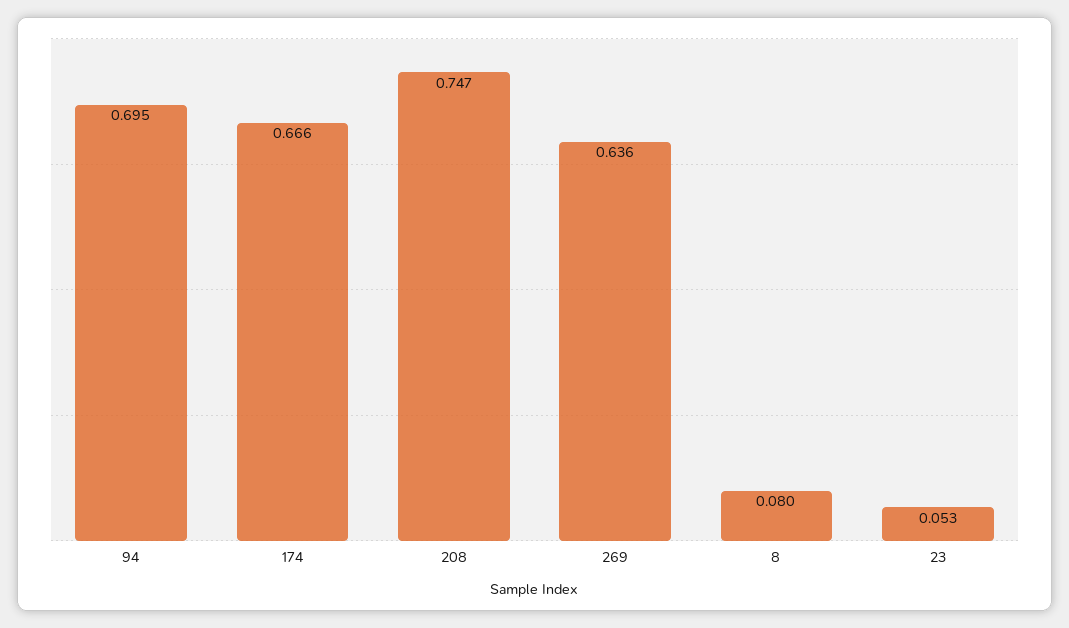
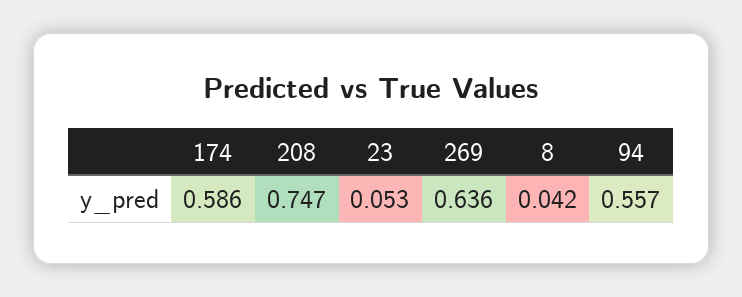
  {
-   "94": 0.695,
+   "94": 0.557,
-   "174": 0.666,
+   "174": 0.586,
    "208": 0.747,
    "269": 0.636,
-   "8": 0.08,
+   "8": 0.042,
    "23": 0.053
  }

